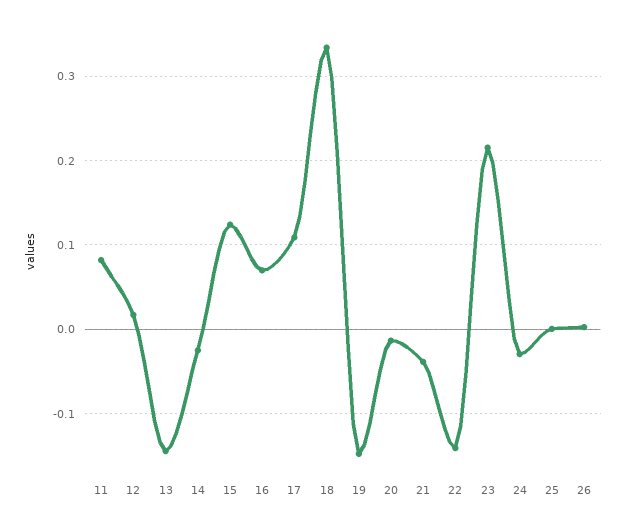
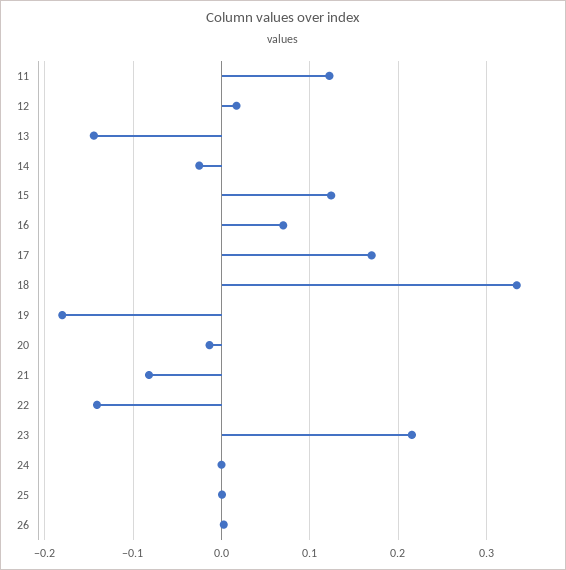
  {
-   "11": 0.08,
+   "11": 0.12,
    "12": 0.02,
    "13": -0.14,
    "14": -0.03,
    "15": 0.12,
    "16": 0.07,
-   "17": 0.11,
+   "17": 0.17,
    "18": 0.33,
-   "19": -0.15,
+   "19": -0.18,
    "20": -0.01,
-   "21": -0.04,
+   "21": -0.08,
    "22": -0.14,
    "23": 0.22,
-   "24": -0.03,
+   "24": 0,
    "25": 0,
    "26": 0
  }

